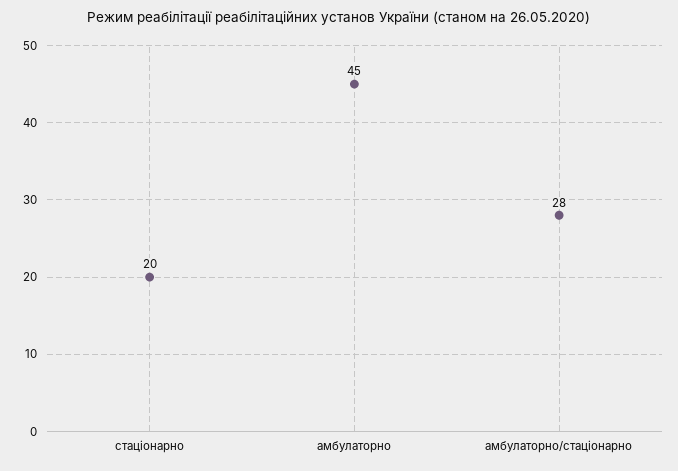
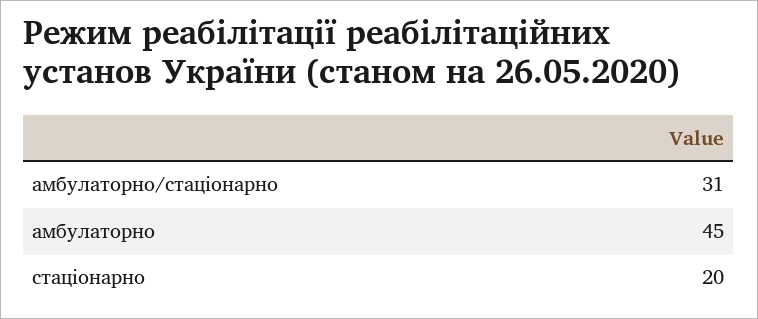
  {
    "стаціонарно": 20,
    "амбулаторно": 45,
-   "амбулаторно/стаціонарно": 28
+   "амбулаторно/стаціонарно": 31
  }

